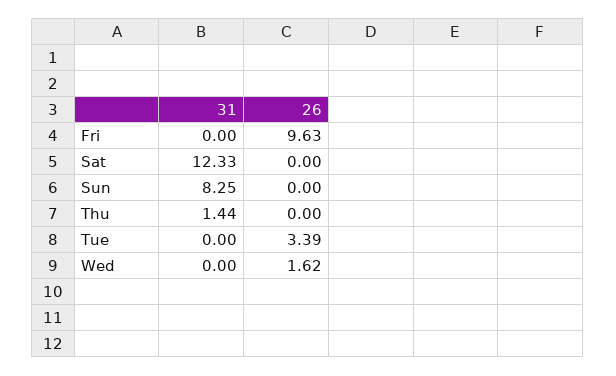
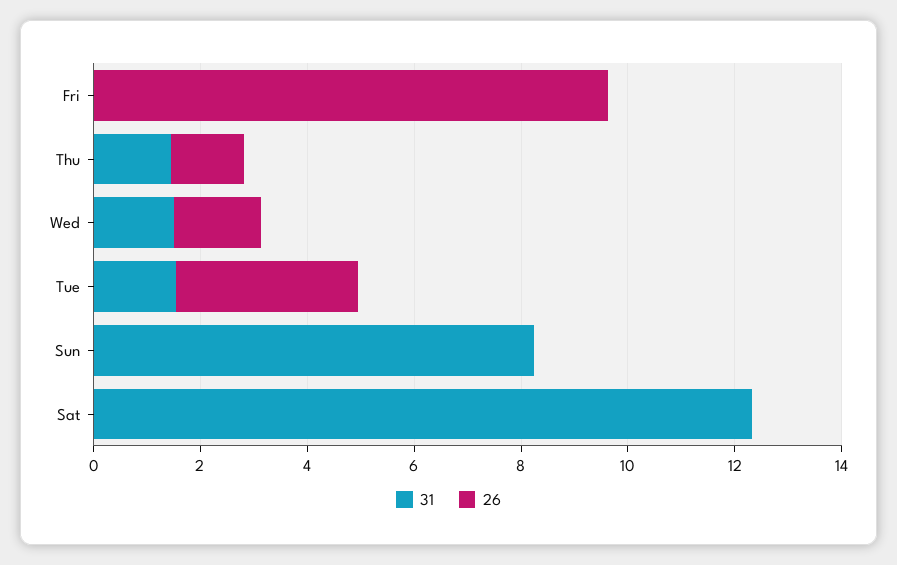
  {
    "31": {
      "Fri": 0,
      "Sat": 12.33,
      "Sun": 8.25,
      "Thu": 1.44,
-     "Tue": 0,
+     "Tue": 1.5,
-     "Wed": 0
+     "Wed": 1.5
    },
    "26": {
      "Fri": 9.63,
      "Sat": 0,
      "Sun": 0,
-     "Thu": 0,
+     "Thu": 1.5,
      "Tue": 3.39,
      "Wed": 1.62
    }
  }

